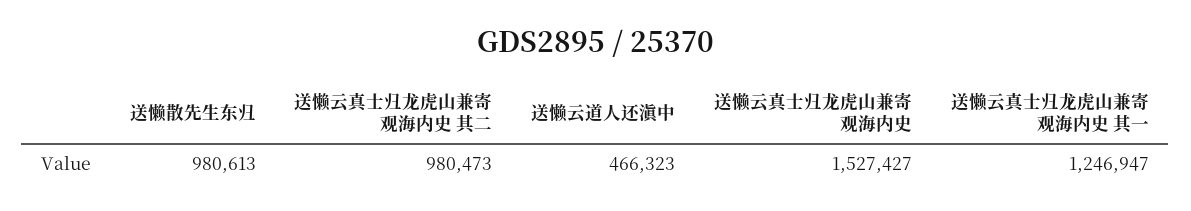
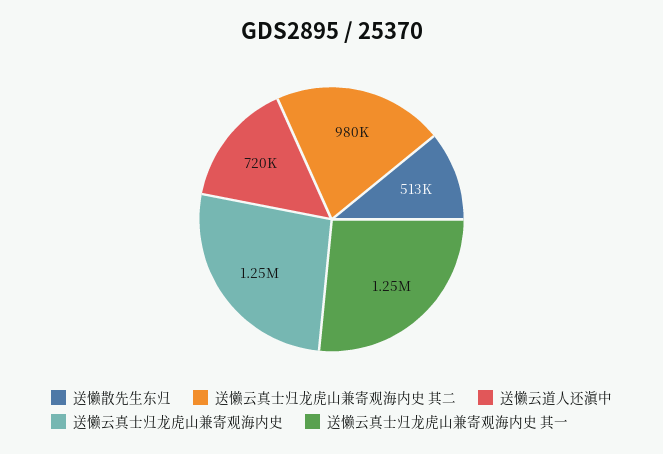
  {
-   "送懒散先生东归": 980613,
+   "送懒散先生东归": 513000,
    "送懒云真士归龙虎山兼寄观海内史 其二": 980473,
-   "送懒云道人还滇中": 466323,
+   "送懒云道人还滇中": 720000,
-   "送懒云真士归龙虎山兼寄观海内史": 1527427,
+   "送懒云真士归龙虎山兼寄观海内史": 1250000,
    "送懒云真士归龙虎山兼寄观海内史 其一": 1246947
  }

